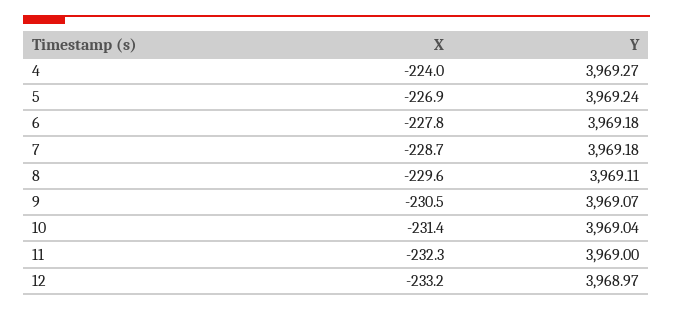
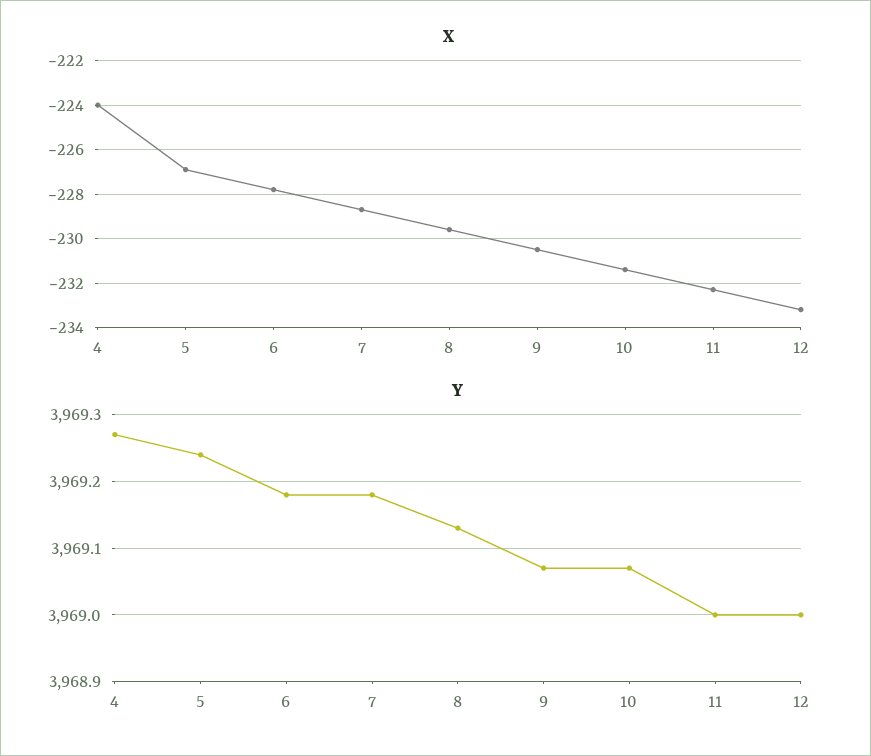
  {
    "X": {
      "4": -224,
      "5": -226.9,
      "6": -227.8,
      "7": -228.7,
      "8": -229.6,
      "9": -230.5,
      "10": -231.4,
      "11": -232.3,
      "12": -233.2
    },
    "Y": {
      "4": 3969.27,
      "5": 3969.24,
      "6": 3969.18,
      "7": 3969.18,
-     "8": 3969.11,
+     "8": 3969.13,
      "9": 3969.07,
-     "10": 3969.04,
+     "10": 3969.07,
      "11": 3969,
-     "12": 3968.97
+     "12": 3969
    }
  }

